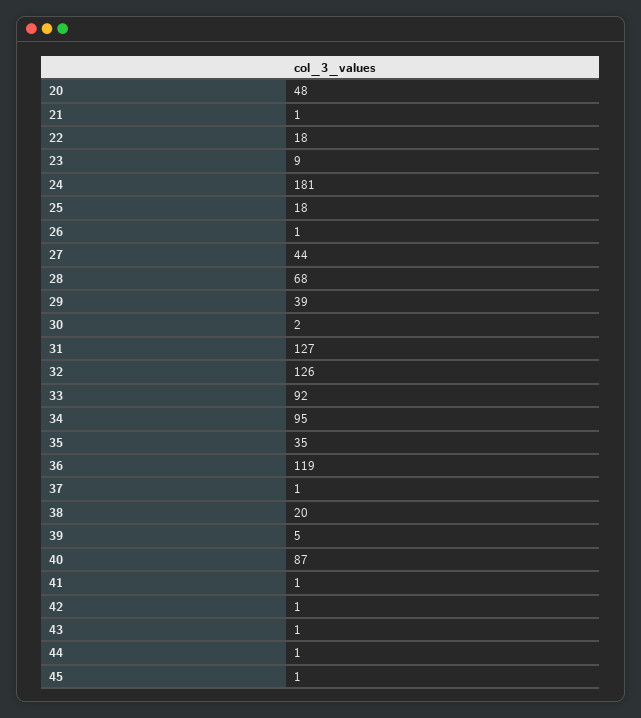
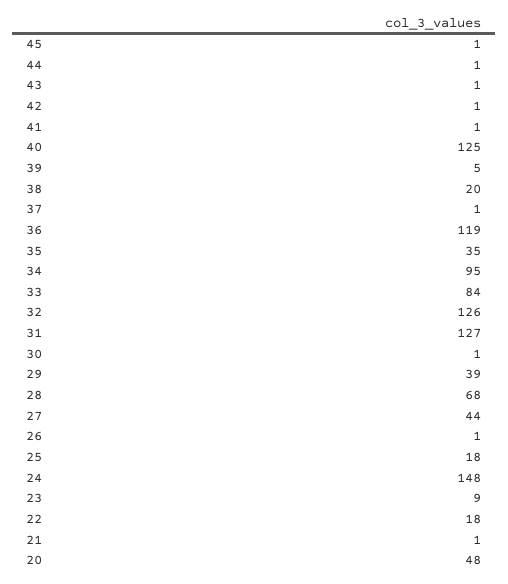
  {
    "20": 48,
    "21": 1,
    "22": 18,
    "23": 9,
-   "24": 181,
+   "24": 148,
    "25": 18,
    "26": 1,
    "27": 44,
    "28": 68,
    "29": 39,
-   "30": 2,
+   "30": 1,
    "31": 127,
    "32": 126,
-   "33": 92,
+   "33": 84,
    "34": 95,
    "35": 35,
    "36": 119,
    "37": 1,
    "38": 20,
    "39": 5,
-   "40": 87,
+   "40": 125,
    "41": 1,
    "42": 1,
    "43": 1,
    "44": 1,
    "45": 1
  }

